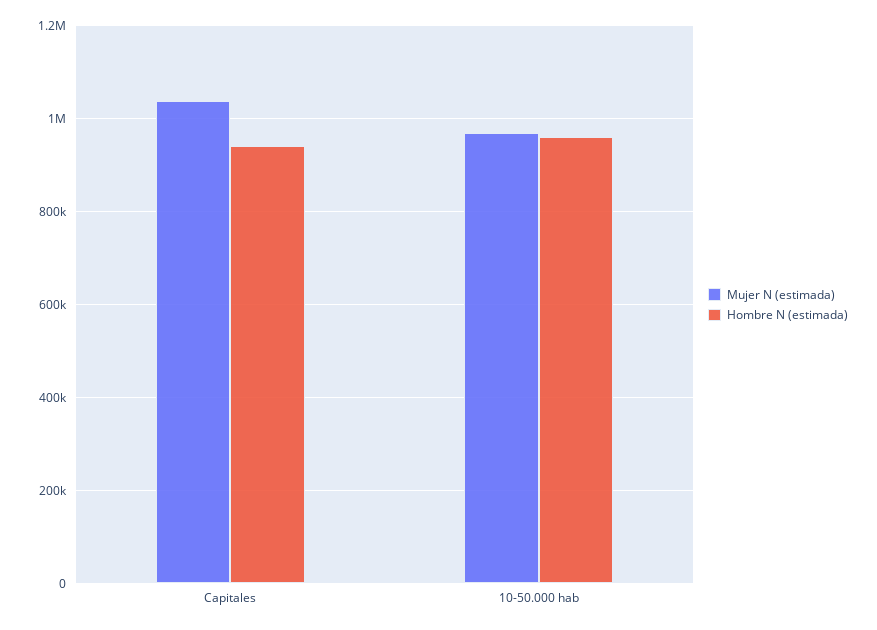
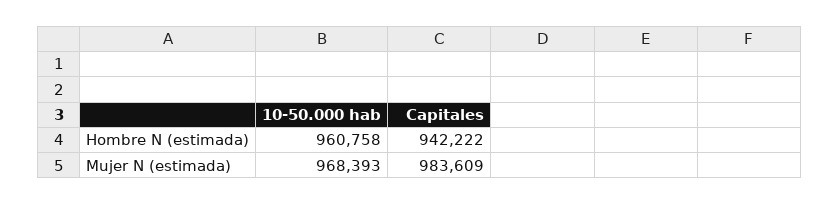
  {
    "Mujer N (estimada)": {
-     "Capitales": 1040000,
+     "Capitales": 983609,
      "10-50.000 hab": 968393
    },
    "Hombre N (estimada)": {
      "Capitales": 942222,
      "10-50.000 hab": 960758
    }
  }

